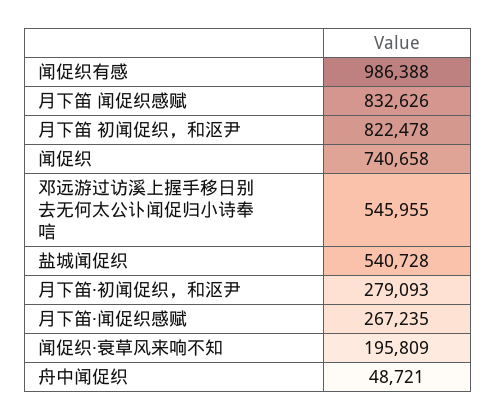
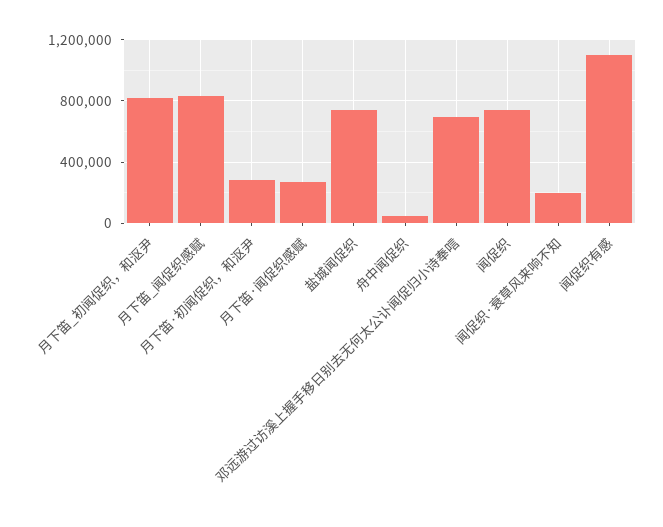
  {
-   "闻促织有感": 986388,
+   "闻促织有感": 1100000,
    "月下笛 闻促织感赋": 832626,
    "月下笛 初闻促织，和沤尹": 822478,
    "闻促织": 740658,
-   "邓远游过访溪上握手移日别去无何太公讣闻促归小诗奉唁": 545955,
+   "邓远游过访溪上握手移日别去无何太公讣闻促归小诗奉唁": 700000,
-   "盐城闻促织": 540728,
+   "盐城闻促织": 750000,
    "月下笛·初闻促织，和沤尹": 279093,
    "月下笛·闻促织感赋": 267235,
    "闻促织·衰草风来响不知": 195809,
    "舟中闻促织": 48721
  }

